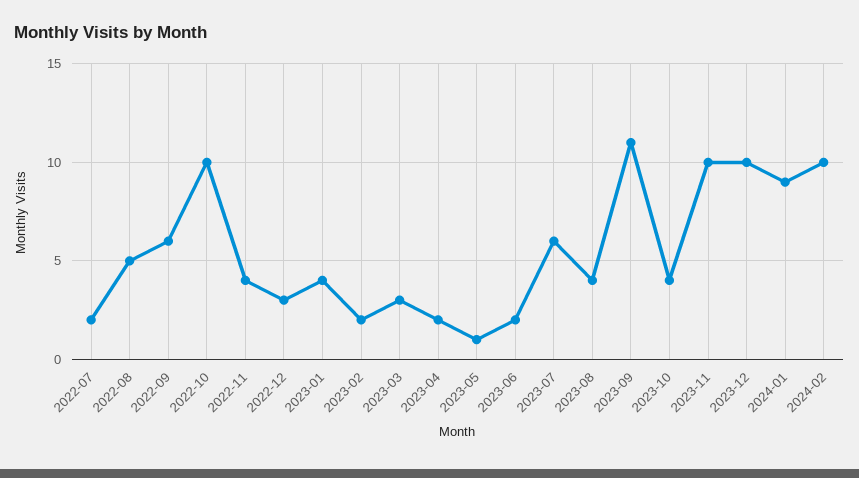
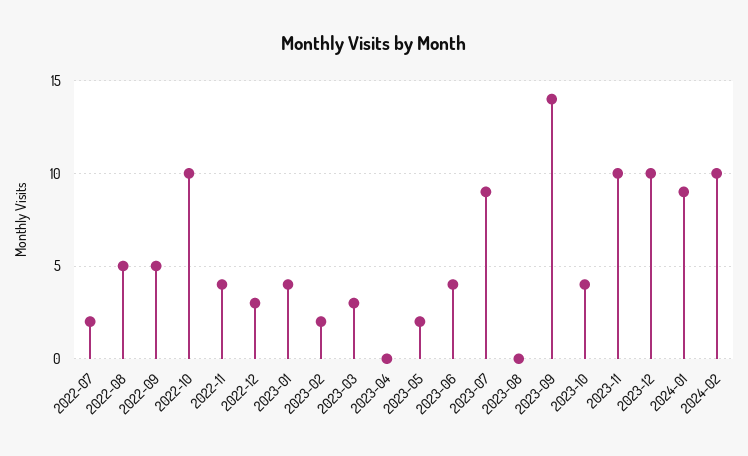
  {
    "2022-07": 2,
    "2022-08": 5,
-   "2022-09": 6,
+   "2022-09": 5,
    "2022-10": 10,
    "2022-11": 4,
    "2022-12": 3,
    "2023-01": 4,
    "2023-02": 2,
    "2023-03": 3,
-   "2023-04": 2,
+   "2023-04": 0,
-   "2023-05": 1,
+   "2023-05": 2,
-   "2023-06": 2,
+   "2023-06": 4,
-   "2023-07": 6,
+   "2023-07": 9,
-   "2023-08": 4,
+   "2023-08": 0,
-   "2023-09": 11,
+   "2023-09": 14,
    "2023-10": 4,
    "2023-11": 10,
    "2023-12": 10,
    "2024-01": 9,
    "2024-02": 10
  }

